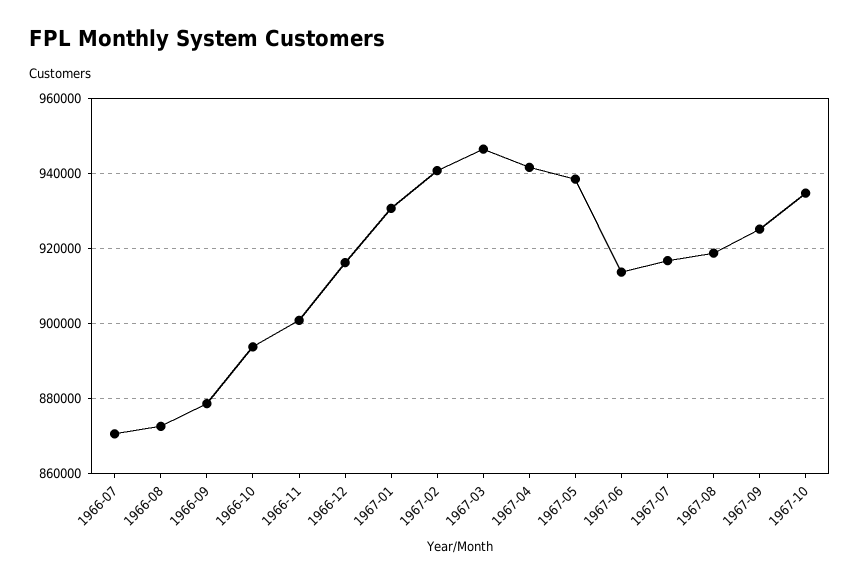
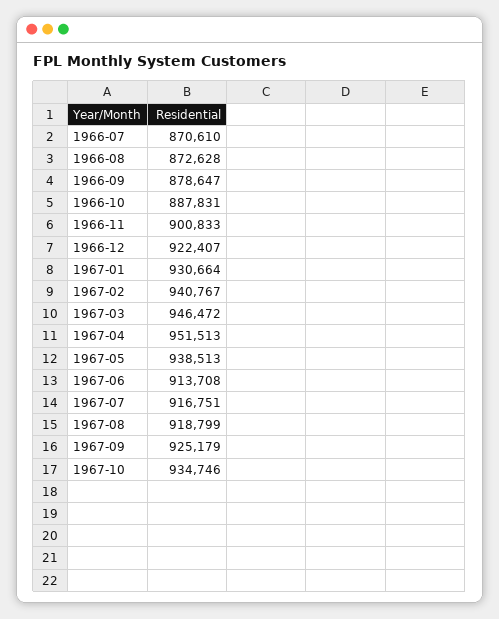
  {
    "1966-07": 870610,
    "1966-08": 872628,
    "1966-09": 878647,
-   "1966-10": 894000,
+   "1966-10": 887831,
    "1966-11": 900833,
-   "1966-12": 916000,
+   "1966-12": 922407,
    "1967-01": 930664,
    "1967-02": 940767,
    "1967-03": 946472,
-   "1967-04": 942000,
+   "1967-04": 951513,
    "1967-05": 938513,
    "1967-06": 913708,
    "1967-07": 916751,
    "1967-08": 918799,
    "1967-09": 925179,
    "1967-10": 934746
  }

